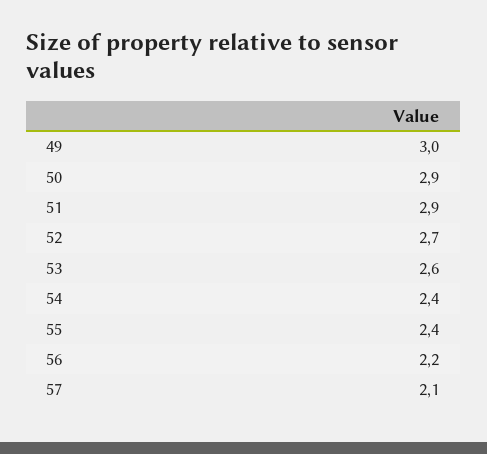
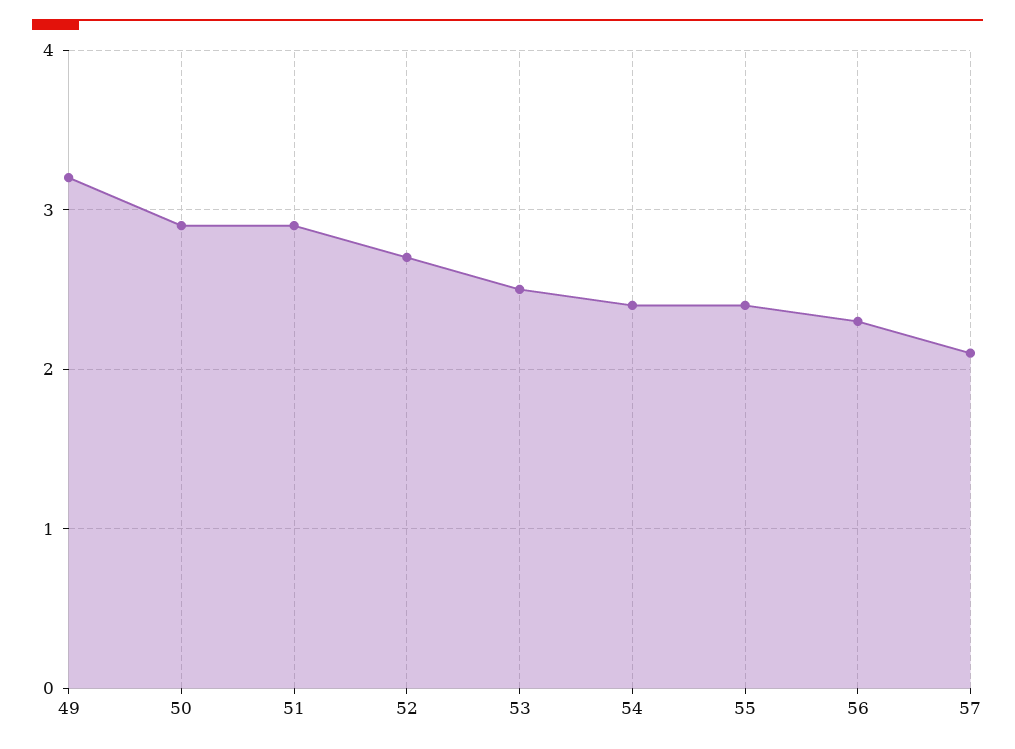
  {
-   "49": 3,
+   "49": 3.2,
    "50": 2.9,
    "51": 2.9,
    "52": 2.7,
-   "53": 2.6,
+   "53": 2.5,
    "54": 2.4,
    "55": 2.4,
-   "56": 2.2,
+   "56": 2.3,
    "57": 2.1
  }

